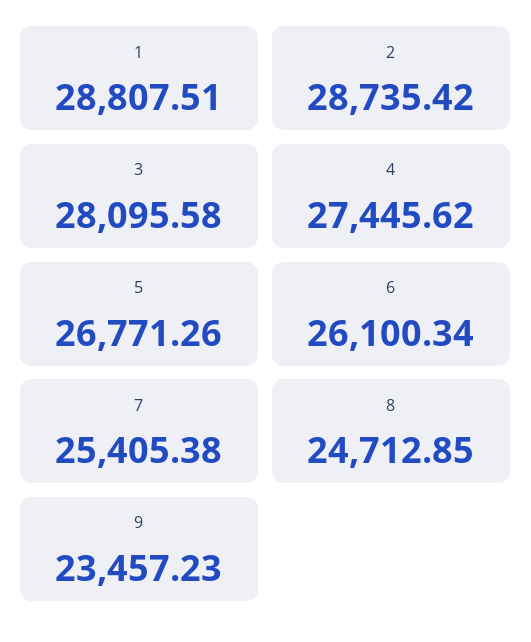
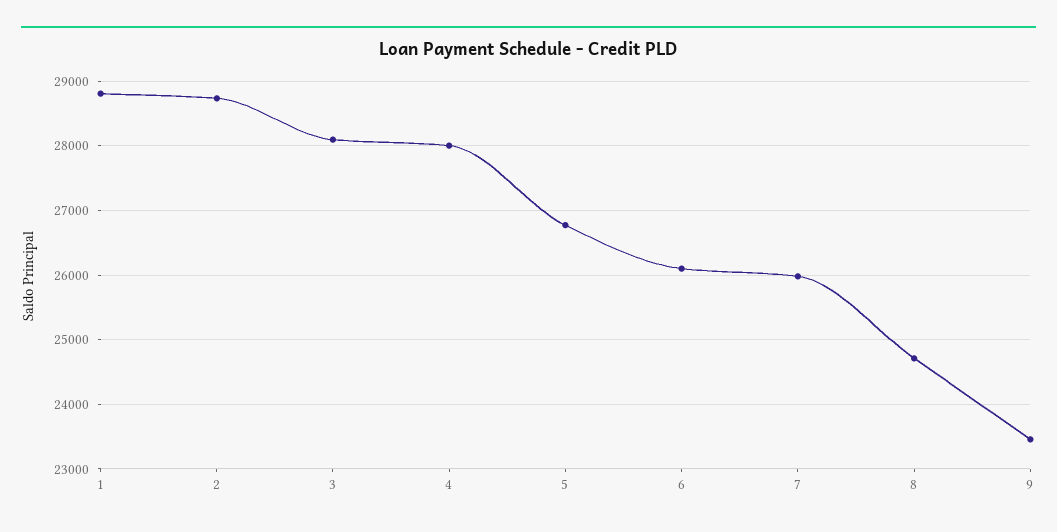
  {
    "1": 28807.51,
    "2": 28735.42,
    "3": 28095.58,
-   "4": 27445.62,
+   "4": 28000,
    "5": 26771.26,
    "6": 26100.34,
-   "7": 25405.38,
+   "7": 26000,
    "8": 24712.85,
    "9": 23457.23
  }

